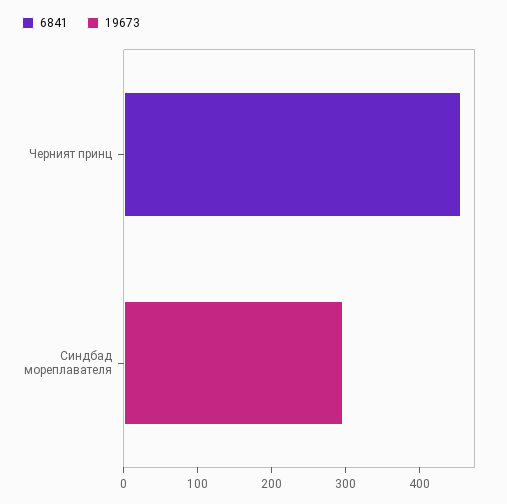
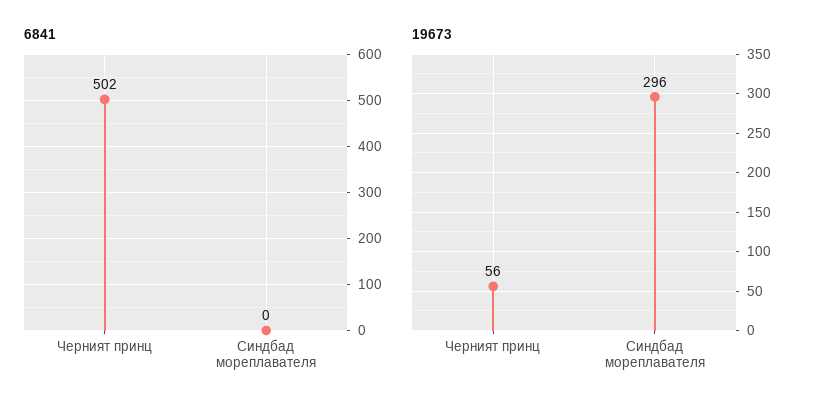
  {
    "6841": {
-     "Черният принц": 460,
+     "Черният принц": 502,
      "Синдбад мореплавателя": 0
    },
    "19673": {
-     "Черният принц": 0,
+     "Черният принц": 56,
      "Синдбад мореплавателя": 296
    }
  }

